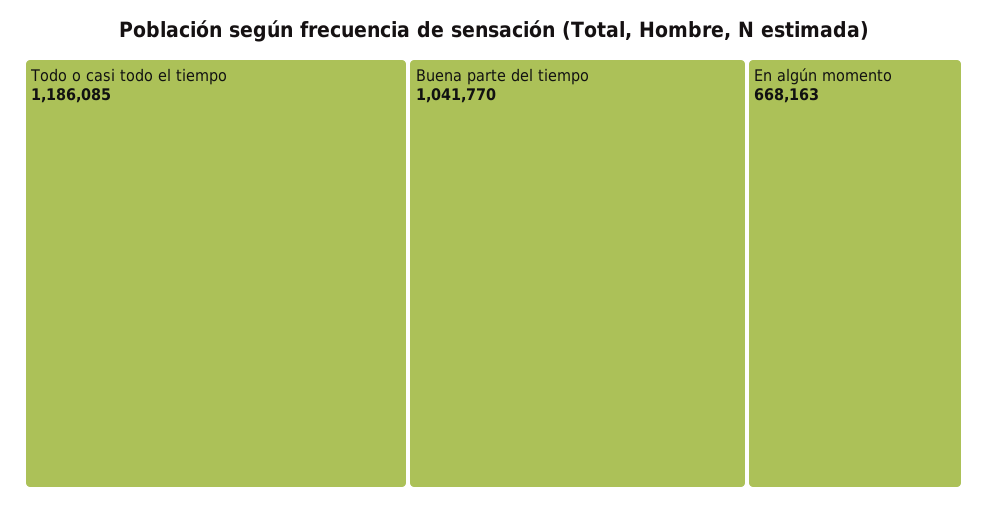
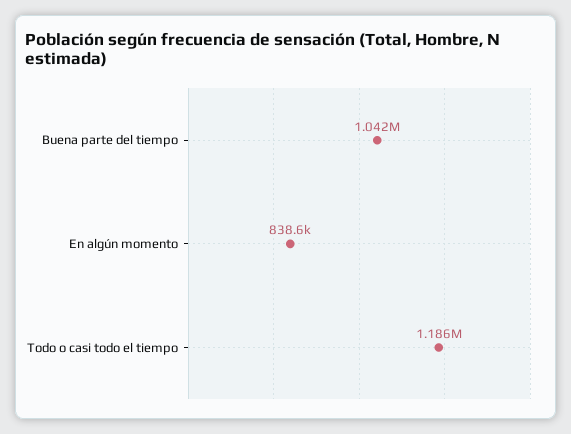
  {
    "Todo o casi todo el tiempo": 1186085,
    "Buena parte del tiempo": 1041770,
-   "En algún momento": 668163
+   "En algún momento": 838600
  }

